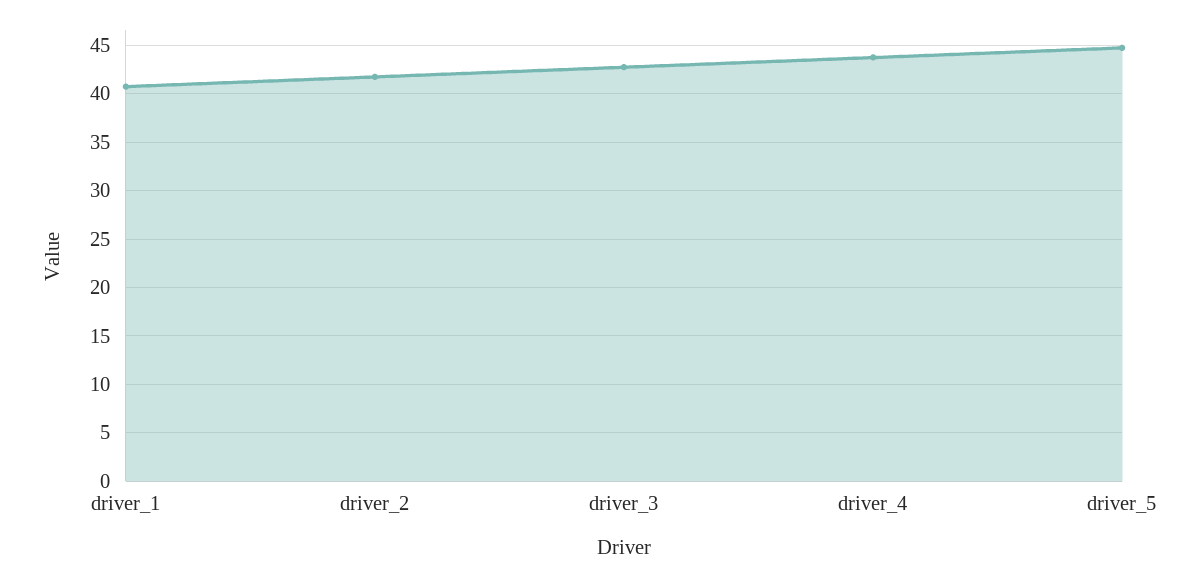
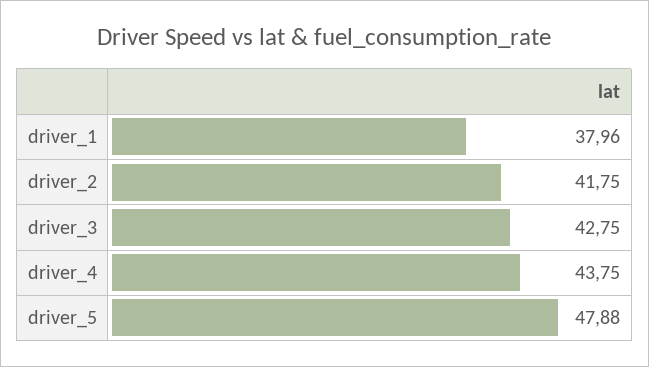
  {
-   "driver_1": 41,
+   "driver_1": 37.96,
    "driver_2": 41.75,
    "driver_3": 42.75,
    "driver_4": 43.75,
-   "driver_5": 45
+   "driver_5": 47.88
  }

